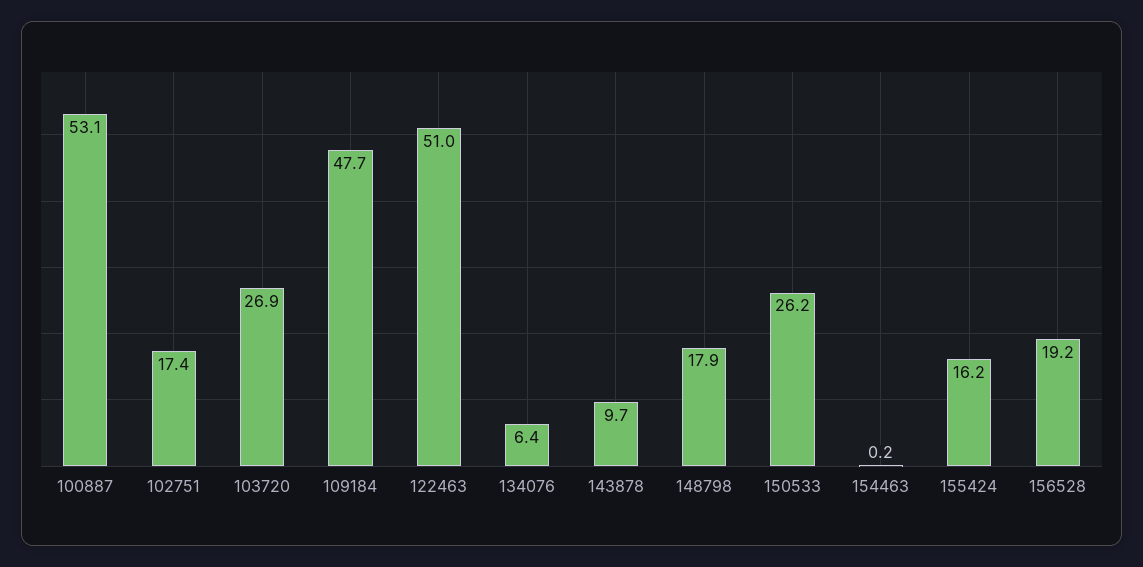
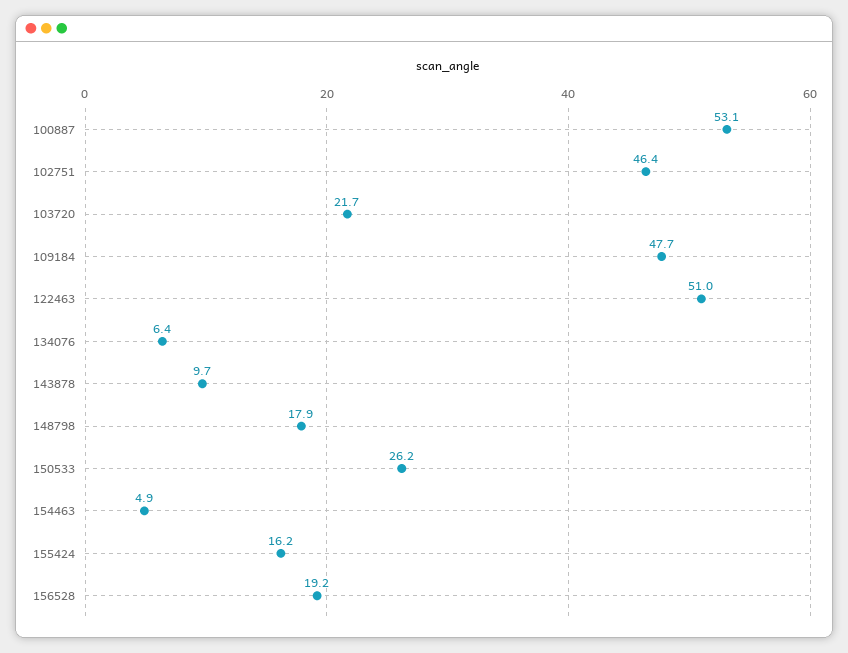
  {
    "100887": 53.1,
-   "102751": 17.4,
+   "102751": 46.4,
-   "103720": 26.9,
+   "103720": 21.7,
    "109184": 47.7,
    "122463": 51,
    "134076": 6.4,
    "143878": 9.7,
    "148798": 17.9,
    "150533": 26.2,
-   "154463": 0.2,
+   "154463": 4.9,
    "155424": 16.2,
    "156528": 19.2
  }

